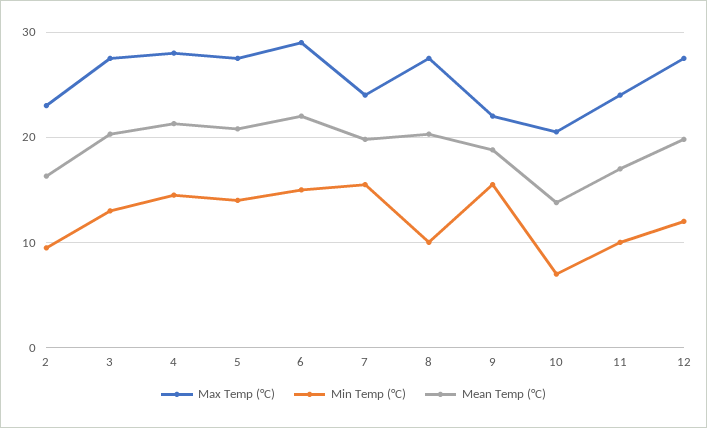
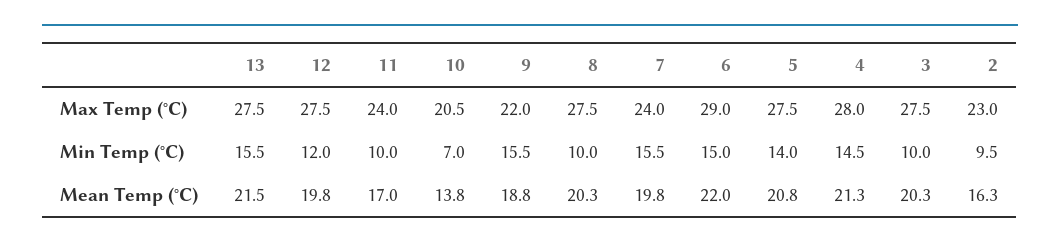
  {
    "Max Temp (°C)": {
      "2": 23,
      "3": 27.5,
      "4": 28,
      "5": 27.5,
      "6": 29,
      "7": 24,
      "8": 27.5,
      "9": 22,
      "10": 20.5,
      "11": 24,
-     "12": 27.5
+     "12": 27.5,
+     "13": 27.5
    },
    "Min Temp (°C)": {
      "2": 9.5,
-     "3": 13,
+     "3": 10,
      "4": 14.5,
      "5": 14,
      "6": 15,
      "7": 15.5,
      "8": 10,
      "9": 15.5,
      "10": 7,
      "11": 10,
-     "12": 12
+     "12": 12,
+     "13": 15.5
    },
    "Mean Temp (°C)": {
      "2": 16.3,
      "3": 20.3,
      "4": 21.3,
      "5": 20.8,
      "6": 22,
      "7": 19.8,
      "8": 20.3,
      "9": 18.8,
      "10": 13.8,
      "11": 17,
-     "12": 19.8
+     "12": 19.8,
+     "13": 21.5
    }
  }

